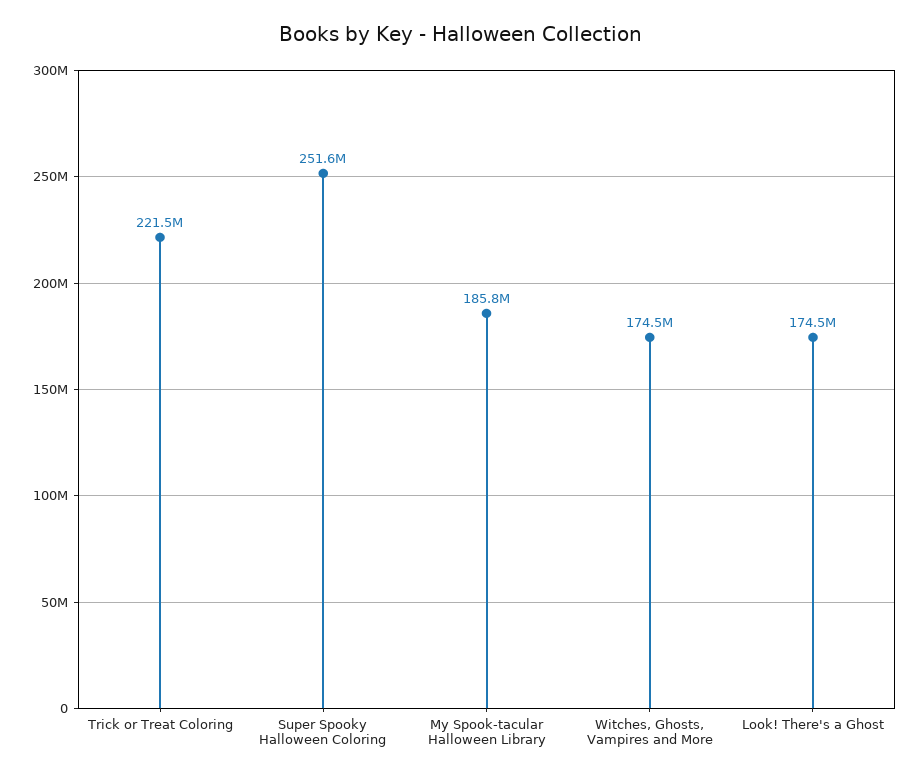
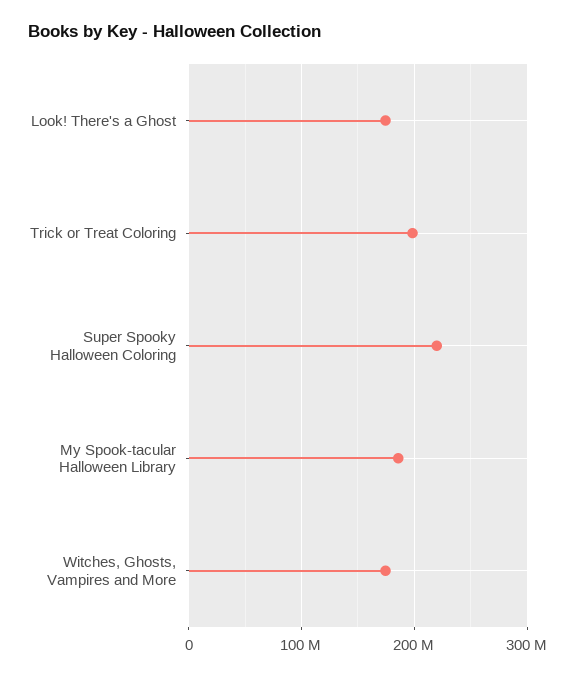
  {
-   "Trick or Treat Coloring": 221500000,
+   "Trick or Treat Coloring": 200000000,
-   "Super Spooky Halloween Coloring": 251600000,
+   "Super Spooky Halloween Coloring": 220000000,
    "My Spook-tacular Halloween Library": 185800000,
    "Witches, Ghosts, Vampires and More": 174500000,
    "Look! There's a Ghost": 174500000
  }

